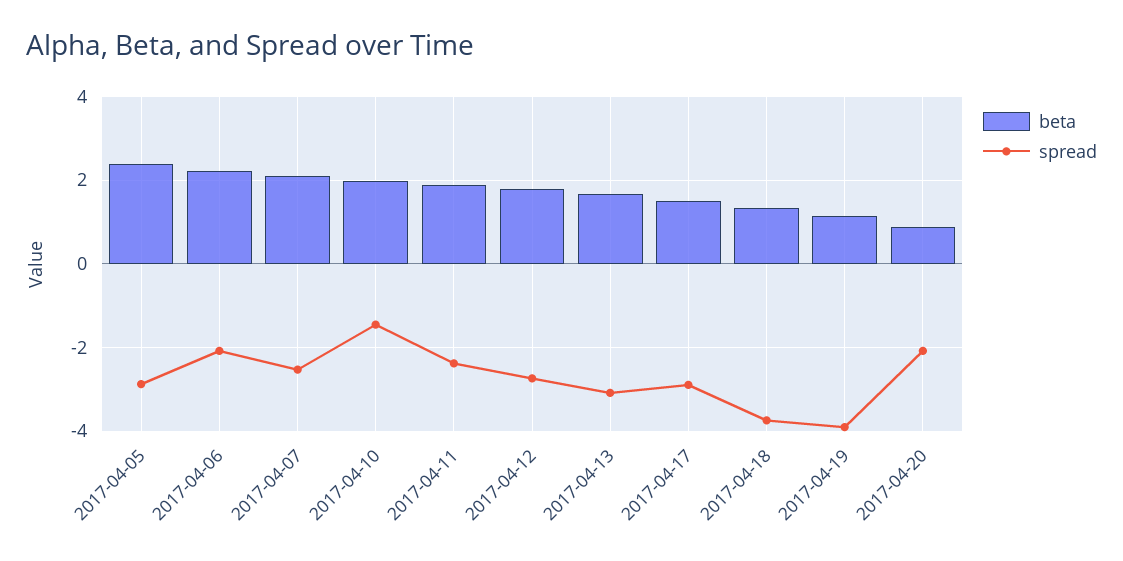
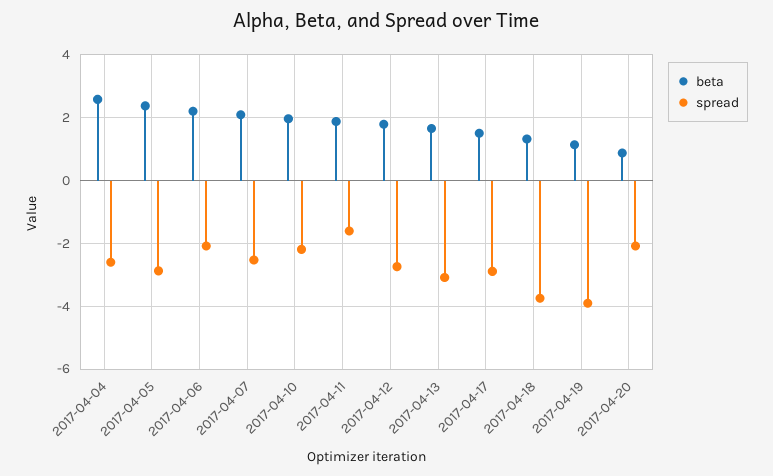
  {
    "beta": {
      "2017-04-05": 2.4,
      "2017-04-06": 2.2,
      "2017-04-07": 2,
      "2017-04-10": 2,
      "2017-04-11": 1.8,
      "2017-04-12": 1.8,
      "2017-04-13": 1.6,
      "2017-04-17": 1.6,
      "2017-04-18": 1.4,
      "2017-04-19": 1.2,
-     "2017-04-20": 0.8
+     "2017-04-20": 0.8,
+     "2017-04-04": 2.6
    },
    "spread": {
      "2017-04-05": -2.8,
      "2017-04-06": -2,
      "2017-04-07": -2.6,
-     "2017-04-10": -1.4,
+     "2017-04-10": -2.2,
-     "2017-04-11": -2.4,
+     "2017-04-11": -1.6,
      "2017-04-12": -2.8,
      "2017-04-13": -3,
      "2017-04-17": -2.8,
      "2017-04-18": -3.8,
      "2017-04-19": -4,
-     "2017-04-20": -2
+     "2017-04-20": -2,
+     "2017-04-04": -2.6
    }
  }

